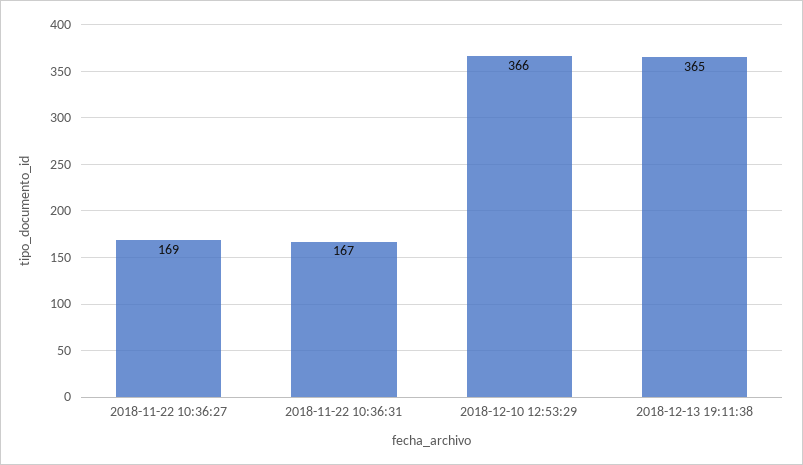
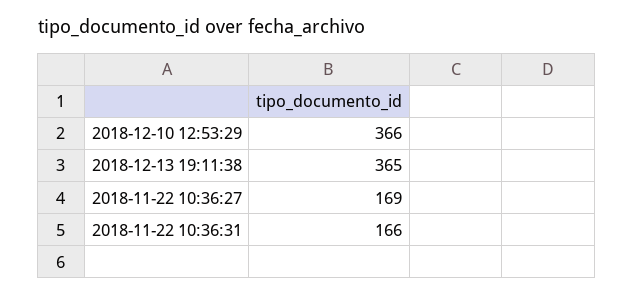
  {
    "2018-11-22 10:36:27": 169,
-   "2018-11-22 10:36:31": 167,
+   "2018-11-22 10:36:31": 166,
    "2018-12-10 12:53:29": 366,
    "2018-12-13 19:11:38": 365
  }

